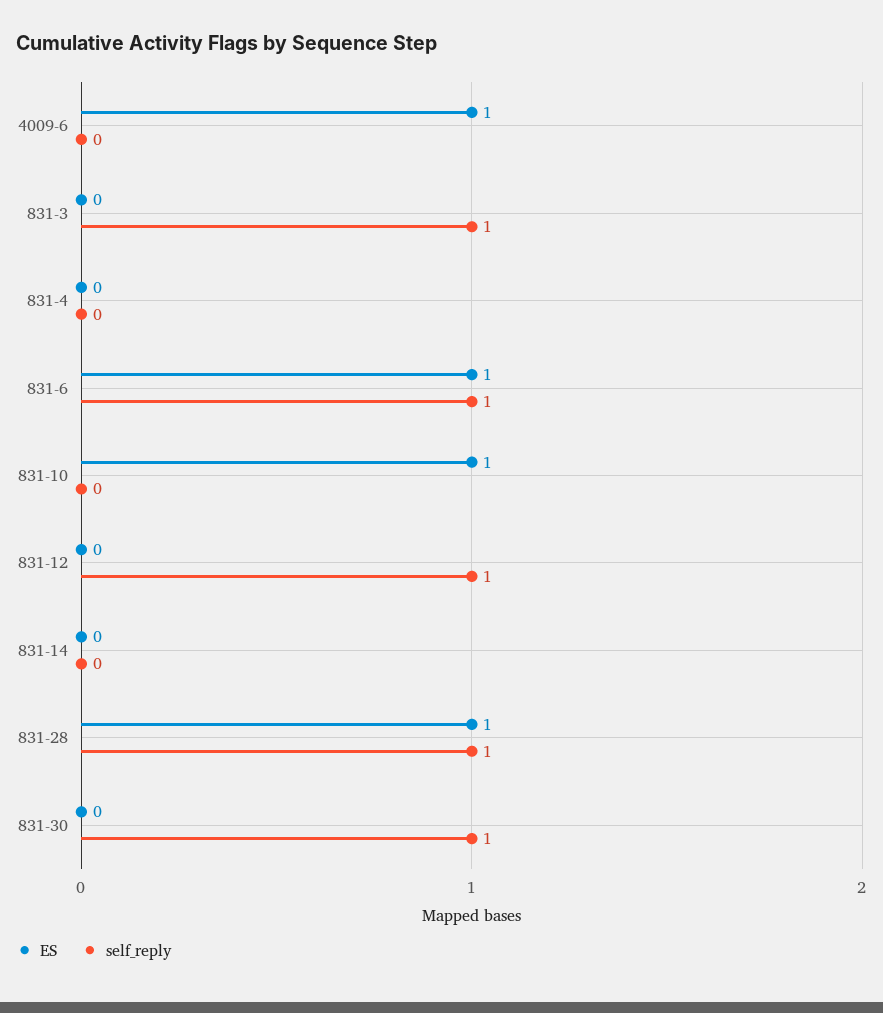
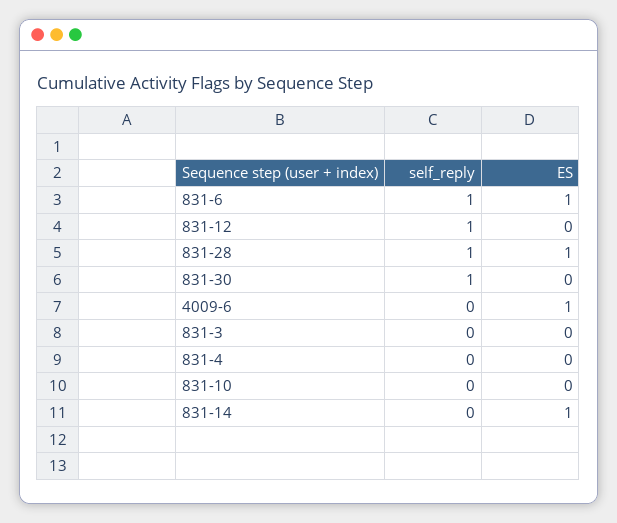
  {
    "ES": {
      "4009-6": 1,
      "831-3": 0,
      "831-4": 0,
      "831-6": 1,
-     "831-10": 1,
+     "831-10": 0,
      "831-12": 0,
-     "831-14": 0,
+     "831-14": 1,
      "831-28": 1,
      "831-30": 0
    },
    "self_reply": {
      "4009-6": 0,
-     "831-3": 1,
+     "831-3": 0,
      "831-4": 0,
      "831-6": 1,
      "831-10": 0,
      "831-12": 1,
      "831-14": 0,
      "831-28": 1,
      "831-30": 1
    }
  }

